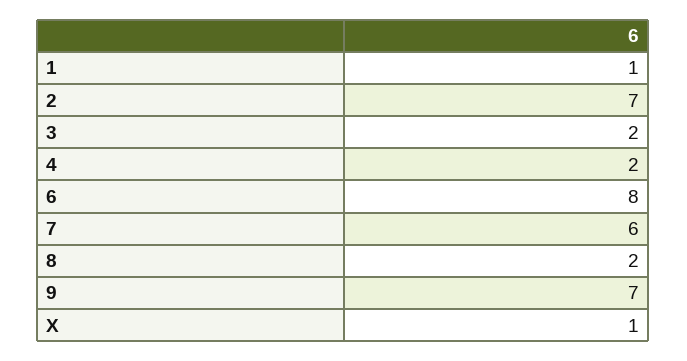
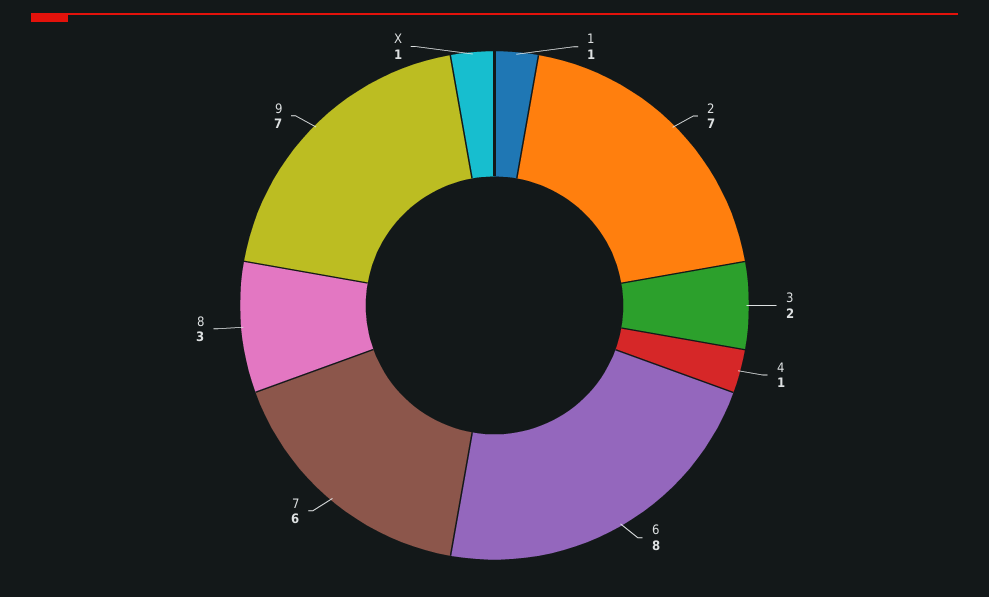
  {
    "1": 1,
    "2": 7,
    "3": 2,
-   "4": 2,
+   "4": 1,
    "6": 8,
    "7": 6,
-   "8": 2,
+   "8": 3,
    "9": 7,
    "X": 1
  }

